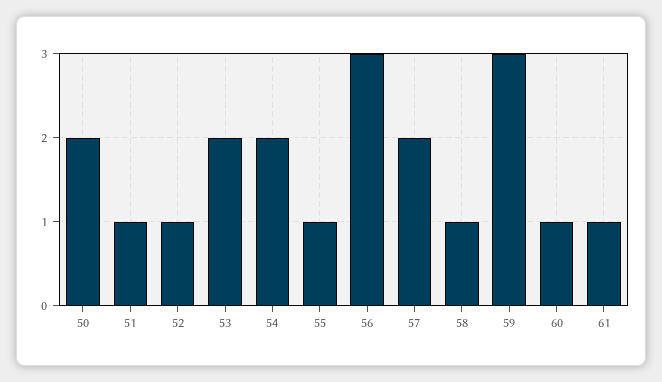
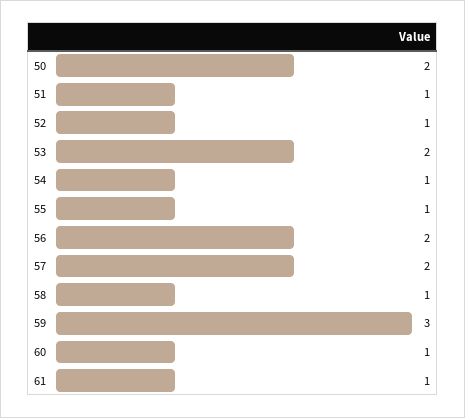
  {
    "50": 2,
    "51": 1,
    "52": 1,
    "53": 2,
-   "54": 2,
+   "54": 1,
    "55": 1,
-   "56": 3,
+   "56": 2,
    "57": 2,
    "58": 1,
    "59": 3,
    "60": 1,
    "61": 1
  }

